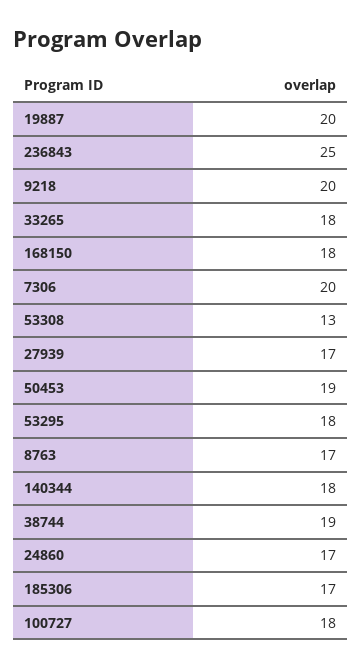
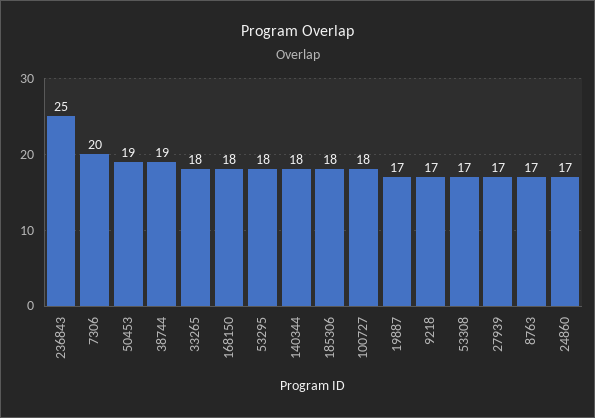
  {
-   "19887": 20,
+   "19887": 17,
    "236843": 25,
-   "9218": 20,
+   "9218": 17,
    "33265": 18,
    "168150": 18,
    "7306": 20,
-   "53308": 13,
+   "53308": 17,
    "27939": 17,
    "50453": 19,
    "53295": 18,
    "8763": 17,
    "140344": 18,
    "38744": 19,
    "24860": 17,
-   "185306": 17,
+   "185306": 18,
    "100727": 18
  }

